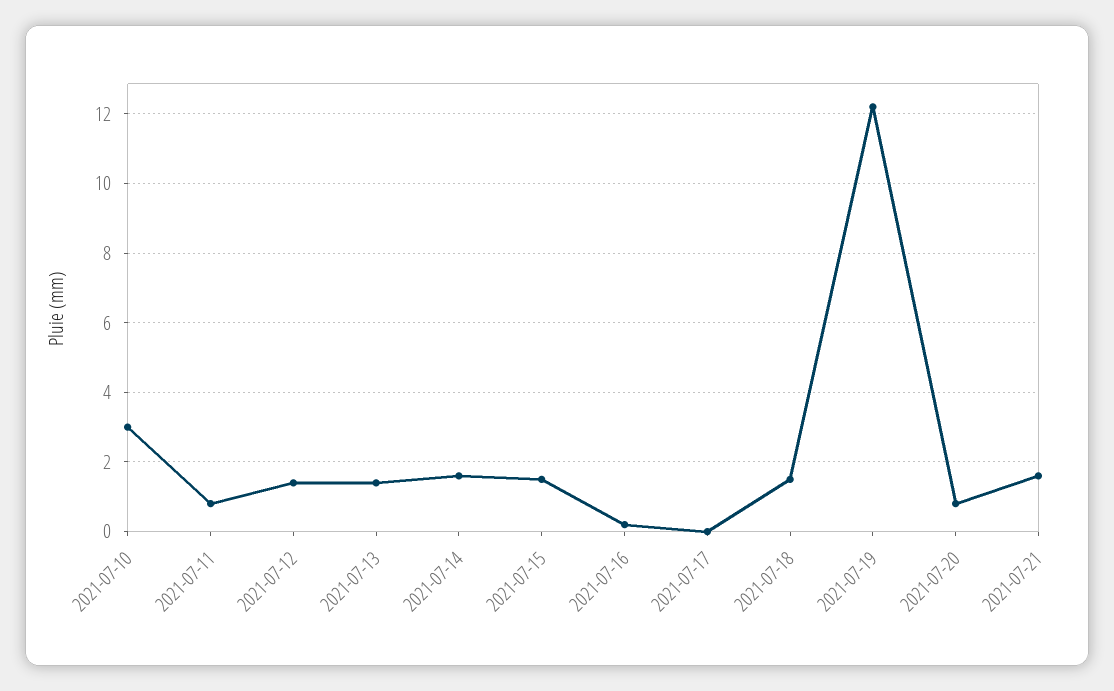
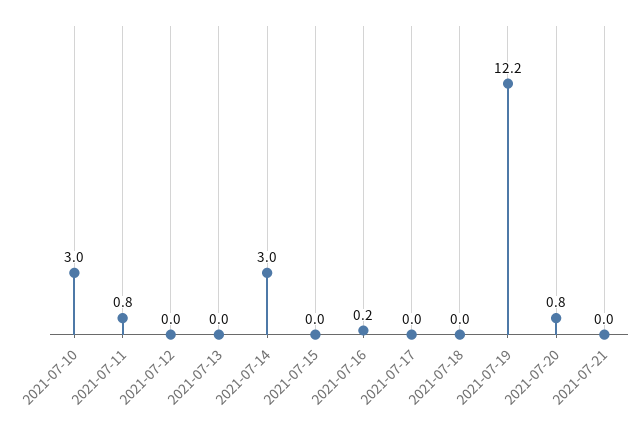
  {
    "2021-07-10": 3,
    "2021-07-11": 0.8,
-   "2021-07-12": 1.5,
+   "2021-07-12": 0,
-   "2021-07-13": 1.5,
+   "2021-07-13": 0,
-   "2021-07-14": 1.5,
+   "2021-07-14": 3,
-   "2021-07-15": 1.5,
+   "2021-07-15": 0,
    "2021-07-16": 0.2,
    "2021-07-17": 0,
-   "2021-07-18": 1.5,
+   "2021-07-18": 0,
    "2021-07-19": 12.2,
    "2021-07-20": 0.8,
-   "2021-07-21": 1.5
+   "2021-07-21": 0
  }

